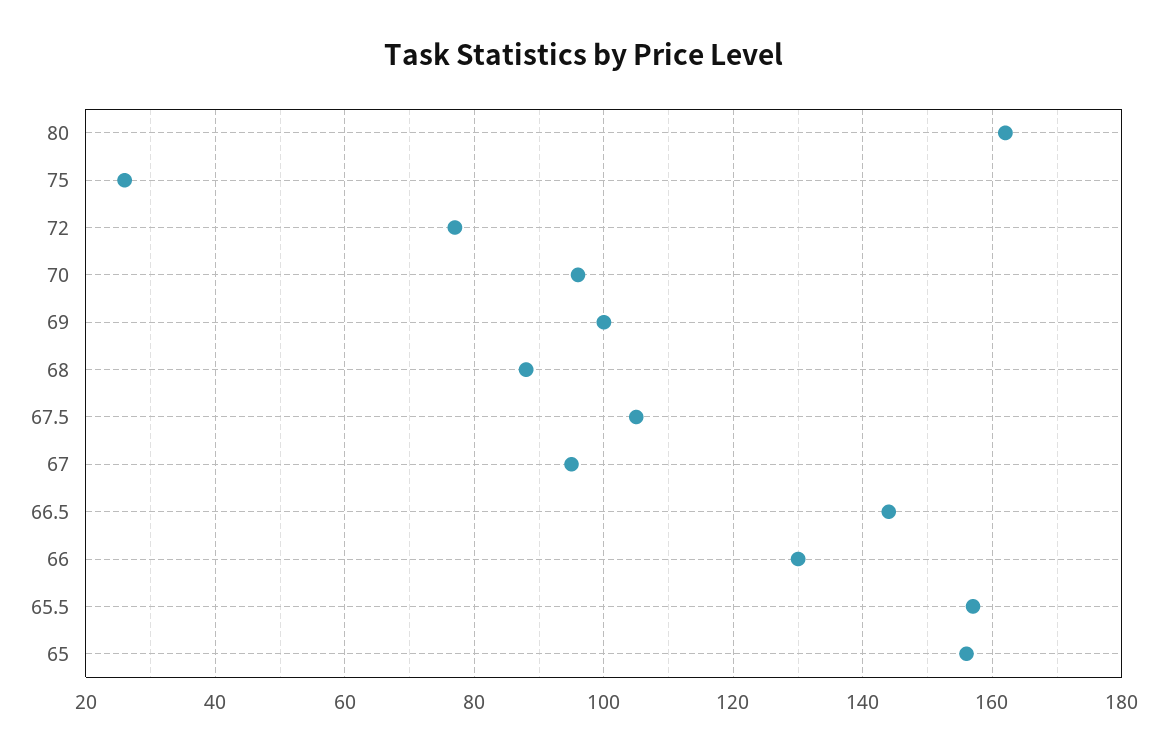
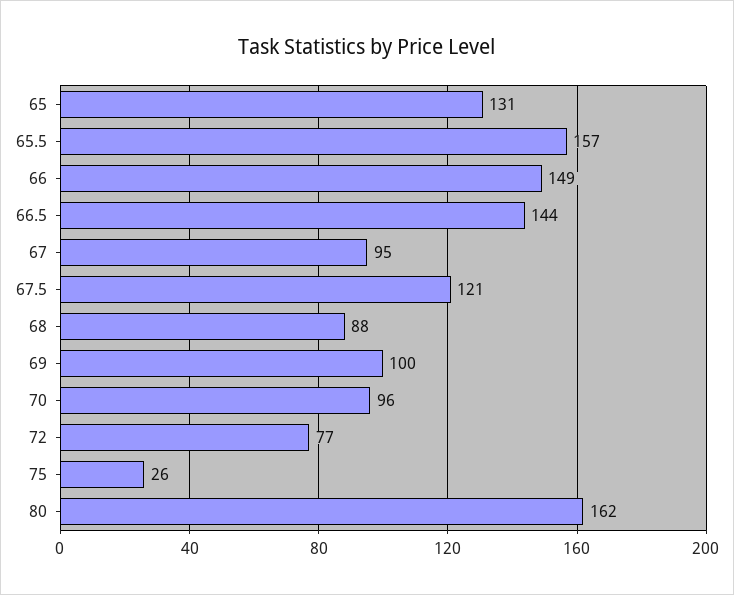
  {
    "80": 162,
    "75": 26,
    "72": 77,
    "70": 96,
    "69": 100,
    "68": 88,
-   "67.5": 105,
+   "67.5": 121,
    "67": 95,
    "66.5": 144,
-   "66": 130,
+   "66": 149,
    "65.5": 157,
-   "65": 155
+   "65": 131
  }

